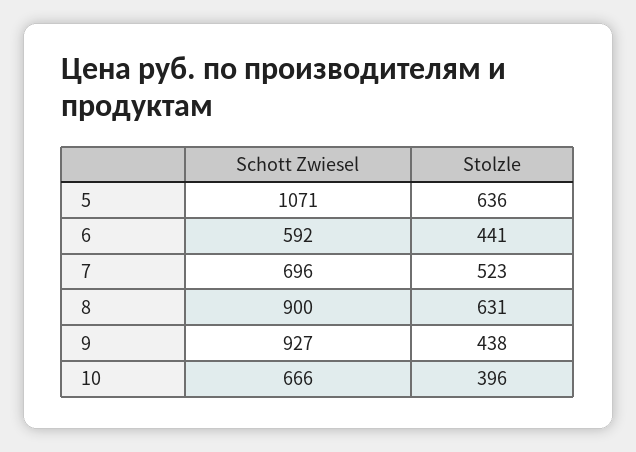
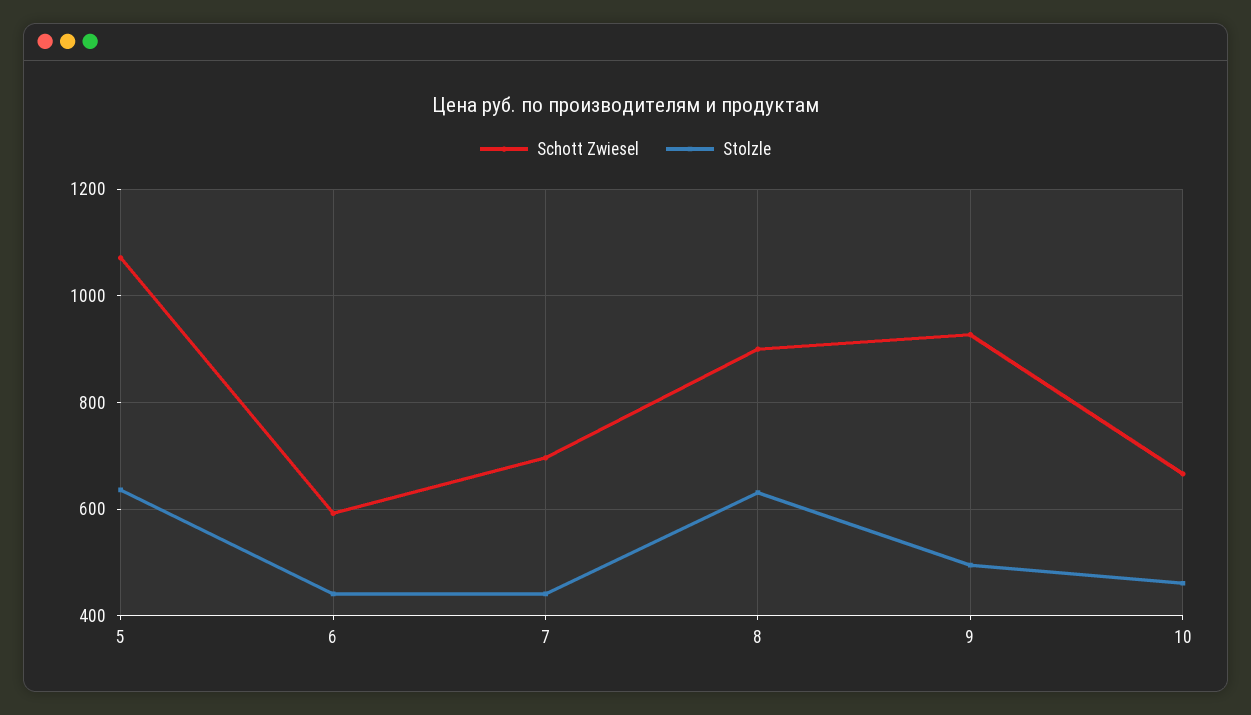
  {
    "Schott Zwiesel": {
      "5": 1071,
      "6": 592,
      "7": 696,
      "8": 900,
      "9": 927,
      "10": 666
    },
    "Stolzle": {
      "5": 636,
      "6": 441,
-     "7": 523,
+     "7": 440,
      "8": 631,
-     "9": 438,
+     "9": 500,
-     "10": 396
+     "10": 460
    }
  }

